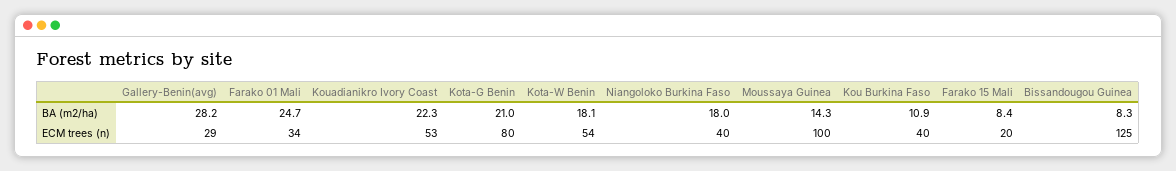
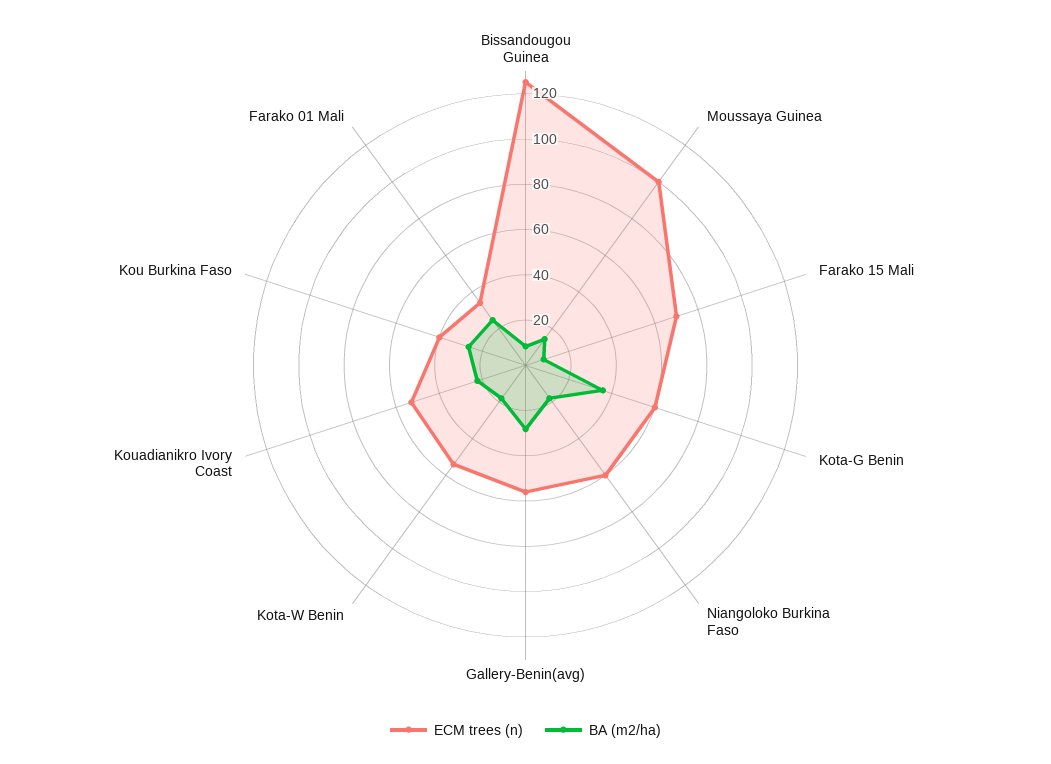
  {
    "BA (m2/ha)": {
      "Gallery-Benin(avg)": 28.2,
      "Farako 01 Mali": 24.7,
      "Kouadianikro Ivory Coast": 22.3,
-     "Kota-G Benin": 21,
+     "Kota-G Benin": 35,
      "Kota-W Benin": 18.1,
      "Niangoloko Burkina Faso": 18,
      "Moussaya Guinea": 14.3,
-     "Kou Burkina Faso": 10.9,
+     "Kou Burkina Faso": 25,
      "Farako 15 Mali": 8.4,
      "Bissandougou Guinea": 8.3
    },
    "ECM trees (n)": {
-     "Gallery-Benin(avg)": 29,
+     "Gallery-Benin(avg)": 55,
      "Farako 01 Mali": 34,
      "Kouadianikro Ivory Coast": 53,
-     "Kota-G Benin": 80,
+     "Kota-G Benin": 60,
      "Kota-W Benin": 54,
-     "Niangoloko Burkina Faso": 40,
+     "Niangoloko Burkina Faso": 60,
      "Moussaya Guinea": 100,
      "Kou Burkina Faso": 40,
-     "Farako 15 Mali": 20,
+     "Farako 15 Mali": 70,
      "Bissandougou Guinea": 125
    }
  }

